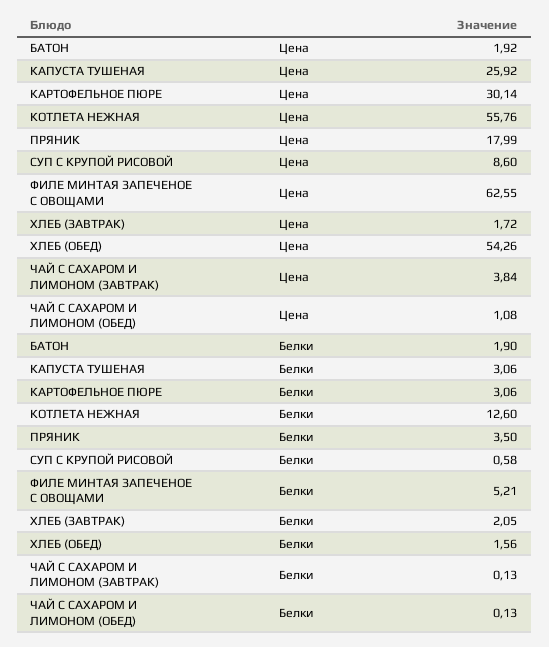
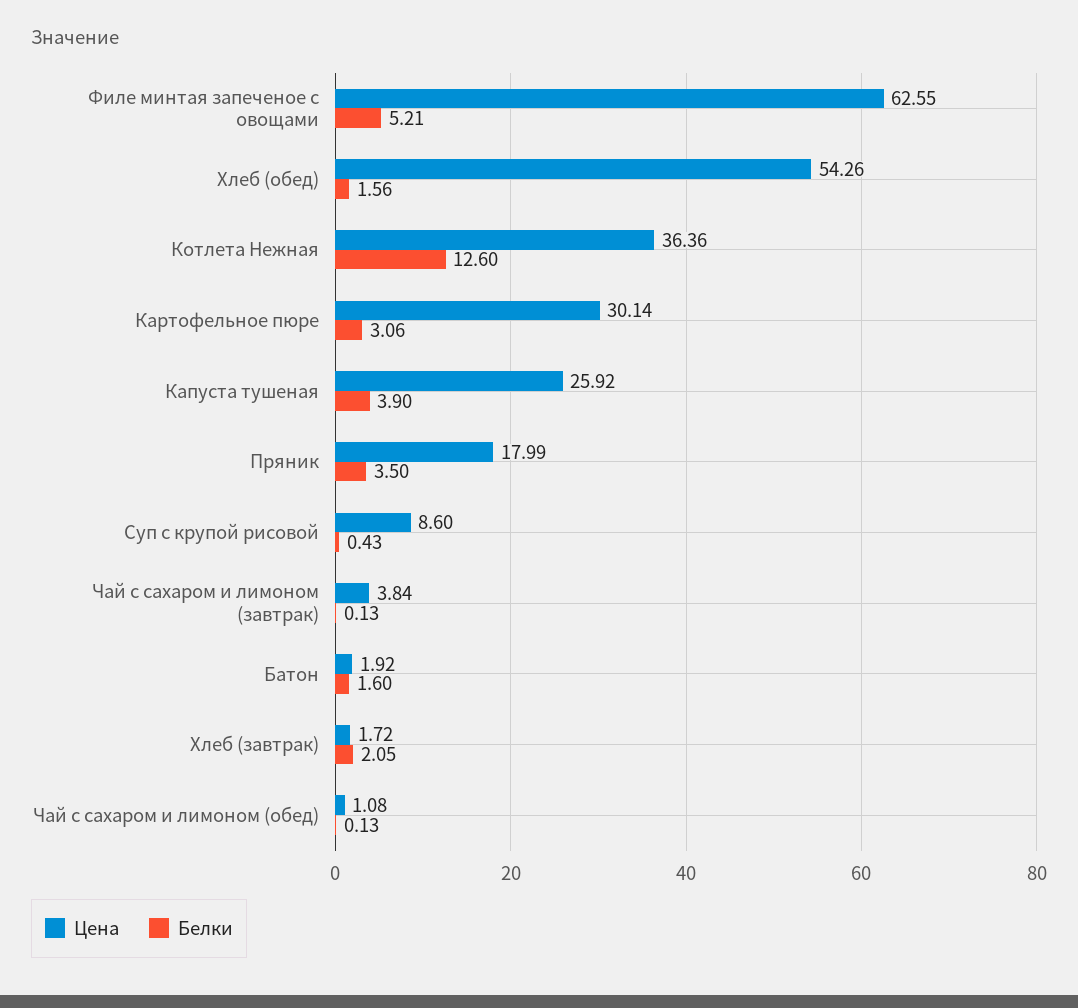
  {
    "Цена": {
      "БАТОН": 1.92,
      "КАПУСТА ТУШЕНАЯ": 25.92,
      "КАРТОФЕЛЬНОЕ ПЮРЕ": 30.14,
-     "КОТЛЕТА НЕЖНАЯ": 55.76,
+     "КОТЛЕТА НЕЖНАЯ": 36.36,
      "ПРЯНИК": 17.99,
      "СУП С КРУПОЙ РИСОВОЙ": 8.6,
      "ФИЛЕ МИНТАЯ ЗАПЕЧЕНОЕ С ОВОЩАМИ": 62.55,
      "ХЛЕБ (ЗАВТРАК)": 1.72,
      "ХЛЕБ (ОБЕД)": 54.26,
      "ЧАЙ С САХАРОМ И ЛИМОНОМ (ЗАВТРАК)": 3.84,
      "ЧАЙ С САХАРОМ И ЛИМОНОМ (ОБЕД)": 1.08
    },
    "Белки": {
-     "БАТОН": 1.9,
+     "БАТОН": 1.6,
-     "КАПУСТА ТУШЕНАЯ": 3.06,
+     "КАПУСТА ТУШЕНАЯ": 3.9,
      "КАРТОФЕЛЬНОЕ ПЮРЕ": 3.06,
      "КОТЛЕТА НЕЖНАЯ": 12.6,
      "ПРЯНИК": 3.5,
-     "СУП С КРУПОЙ РИСОВОЙ": 0.58,
+     "СУП С КРУПОЙ РИСОВОЙ": 0.43,
      "ФИЛЕ МИНТАЯ ЗАПЕЧЕНОЕ С ОВОЩАМИ": 5.21,
      "ХЛЕБ (ЗАВТРАК)": 2.05,
      "ХЛЕБ (ОБЕД)": 1.56,
      "ЧАЙ С САХАРОМ И ЛИМОНОМ (ЗАВТРАК)": 0.13,
      "ЧАЙ С САХАРОМ И ЛИМОНОМ (ОБЕД)": 0.13
    }
  }

